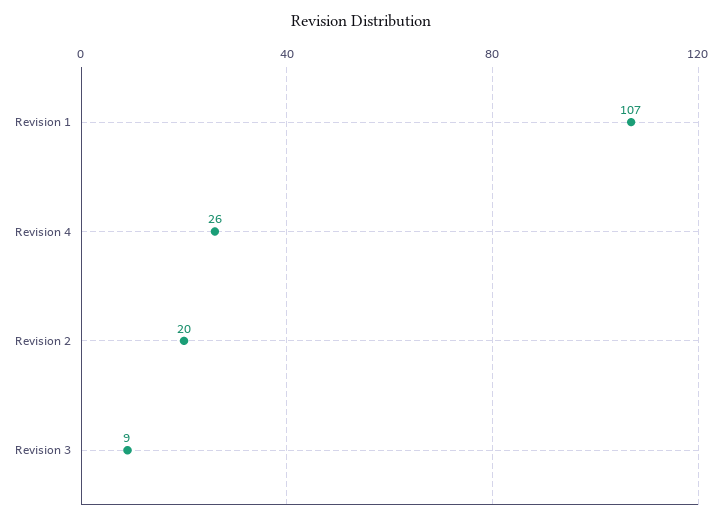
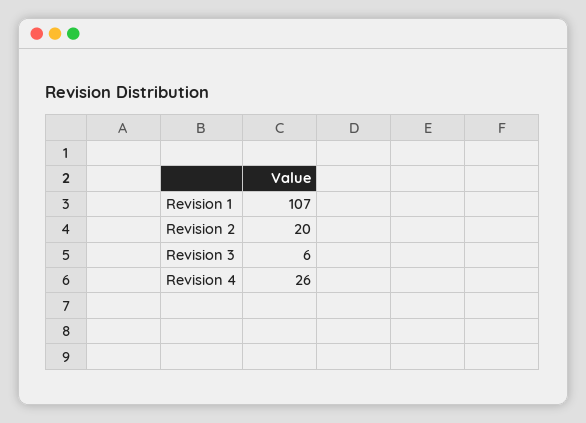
  {
    "Revision 1": 107,
    "Revision 4": 26,
    "Revision 2": 20,
-   "Revision 3": 9
+   "Revision 3": 6
  }

